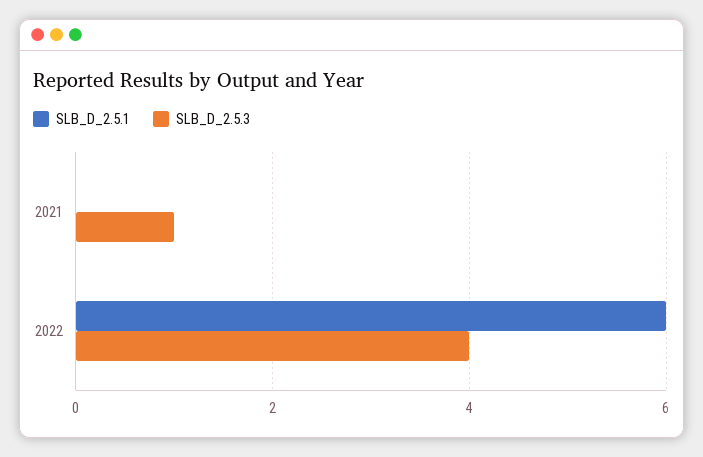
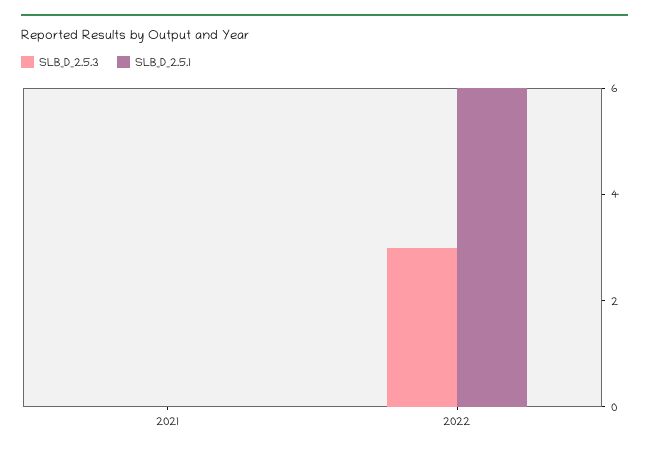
  {
    "SLB_D_2.5.1": {
      "2021": 0,
      "2022": 6
    },
    "SLB_D_2.5.3": {
-     "2021": 1,
+     "2021": 0,
-     "2022": 4
+     "2022": 3
    }
  }

